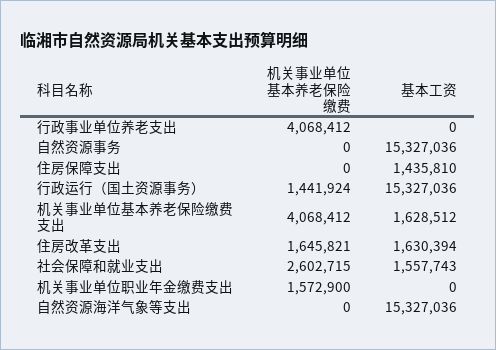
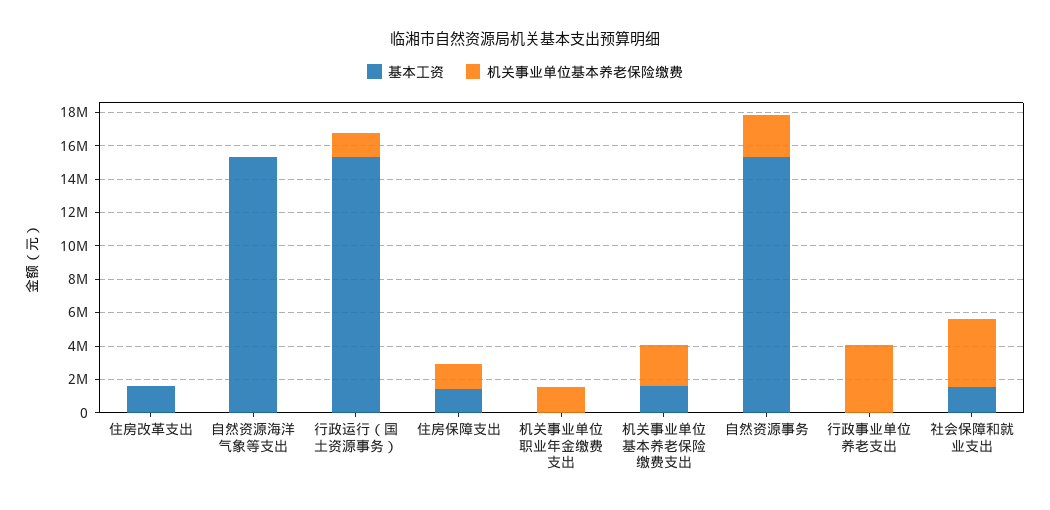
  {
    "机关事业单位基本养老保险缴费": {
      "行政事业单位养老支出": 4068412,
-     "自然资源事务": 0,
+     "自然资源事务": 2500000,
-     "住房保障支出": 0,
+     "住房保障支出": 1500000,
      "行政运行（国土资源事务）": 1441924,
-     "机关事业单位基本养老保险缴费支出": 4068412,
+     "机关事业单位基本养老保险缴费支出": 2500000,
-     "住房改革支出": 1645821,
+     "住房改革支出": 0,
-     "社会保障和就业支出": 2602715,
+     "社会保障和就业支出": 4000000,
      "机关事业单位职业年金缴费支出": 1572900,
      "自然资源海洋气象等支出": 0
    },
    "基本工资": {
      "行政事业单位养老支出": 0,
      "自然资源事务": 15327036,
      "住房保障支出": 1435810,
      "行政运行（国土资源事务）": 15327036,
      "机关事业单位基本养老保险缴费支出": 1628512,
      "住房改革支出": 1630394,
      "社会保障和就业支出": 1557743,
      "机关事业单位职业年金缴费支出": 0,
      "自然资源海洋气象等支出": 15327036
    }
  }

